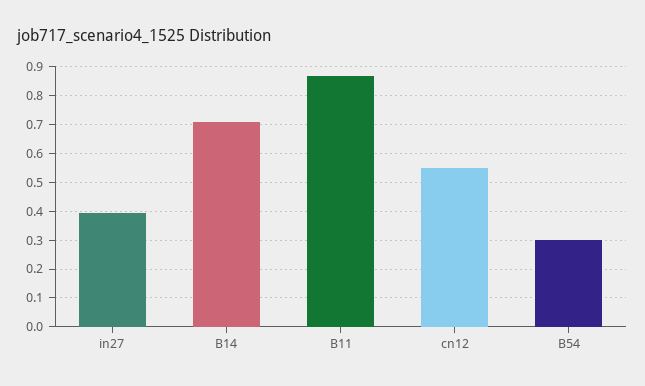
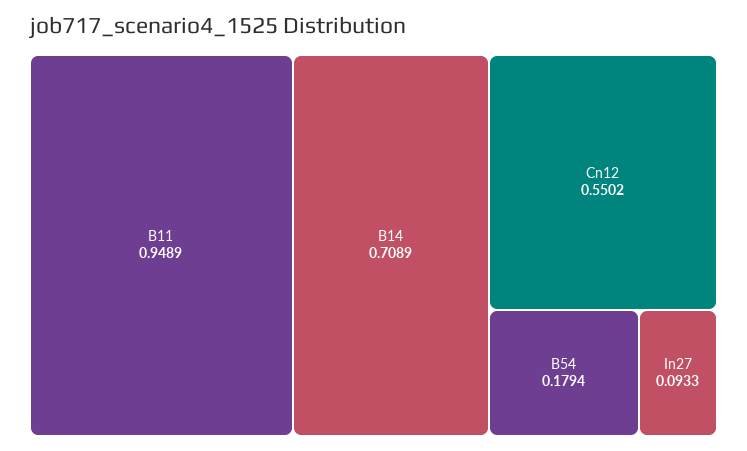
  {
-   "in27": 0.4,
+   "in27": 0.0933,
    "B14": 0.7089,
-   "B11": 0.875,
+   "B11": 0.9489,
    "cn12": 0.5502,
-   "B54": 0.3
+   "B54": 0.1794
  }

